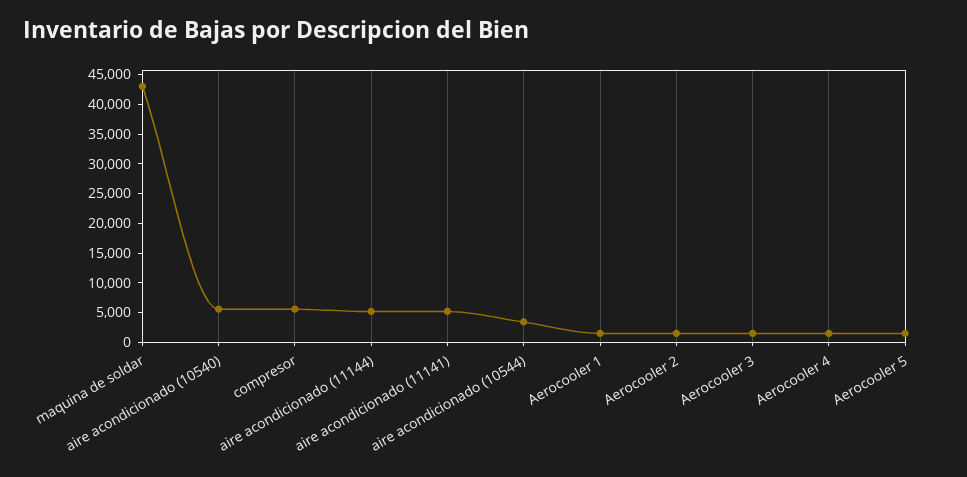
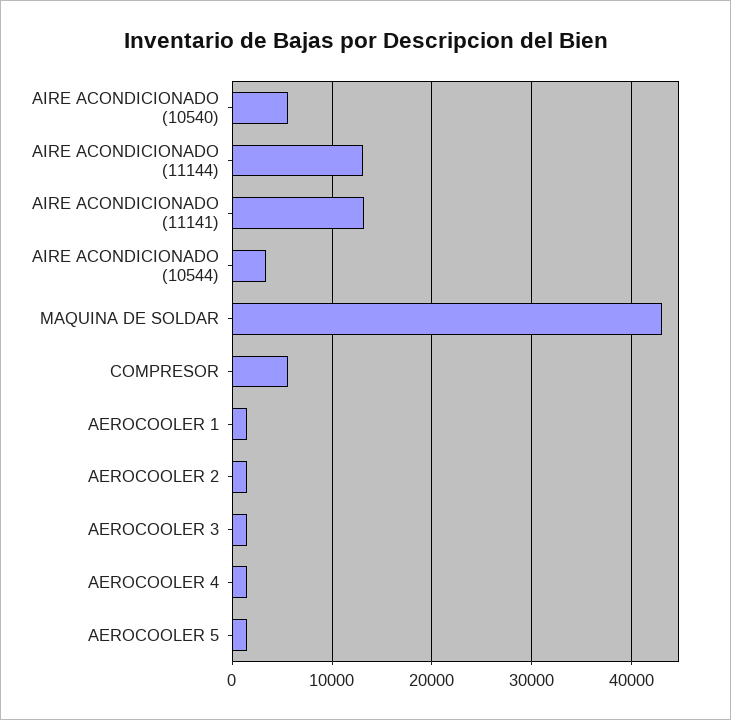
  {
    "maquina de soldar": 43000,
    "aire acondicionado (10540)": 6000,
    "compresor": 6000,
-   "aire acondicionado (11144)": 5000,
+   "aire acondicionado (11144)": 13000,
-   "aire acondicionado (11141)": 5000,
+   "aire acondicionado (11141)": 13000,
    "aire acondicionado (10544)": 3000,
    "Aerocooler 1": 2000,
    "Aerocooler 2": 2000,
    "Aerocooler 3": 2000,
    "Aerocooler 4": 2000,
    "Aerocooler 5": 2000
  }

